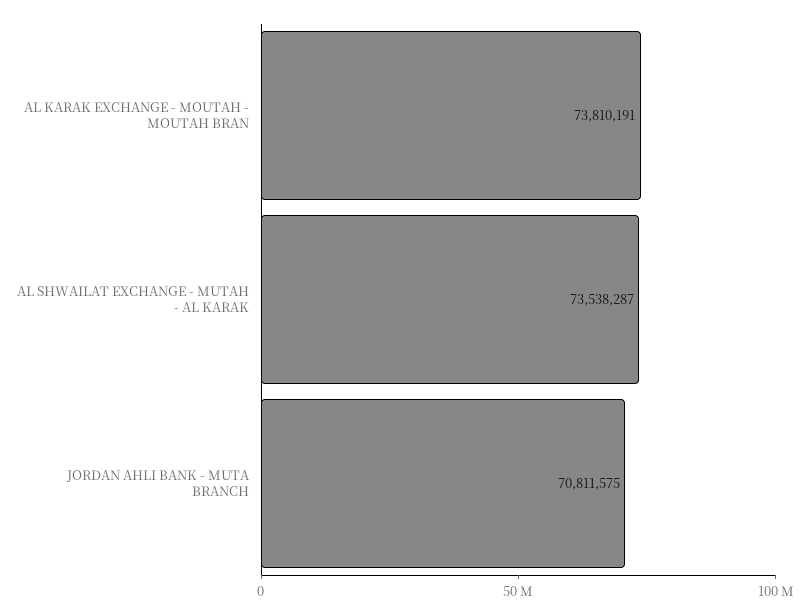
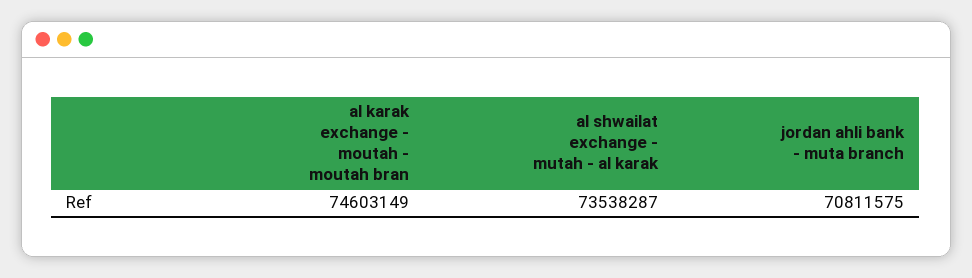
  {
-   "AL KARAK EXCHANGE - MOUTAH - MOUTAH BRAN": 73810191,
+   "AL KARAK EXCHANGE - MOUTAH - MOUTAH BRAN": 74603149,
    "AL SHWAILAT EXCHANGE - MUTAH - AL KARAK": 73538287,
    "JORDAN AHLI BANK - MUTA BRANCH": 70811575
  }

